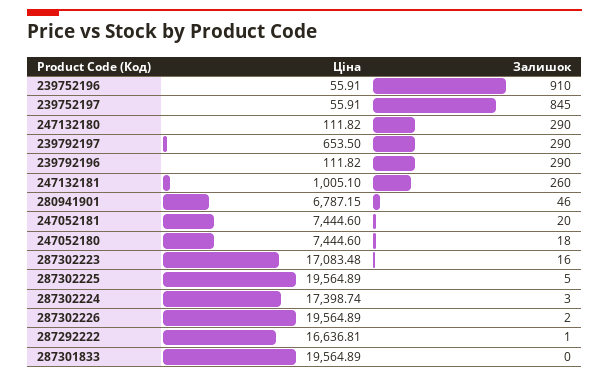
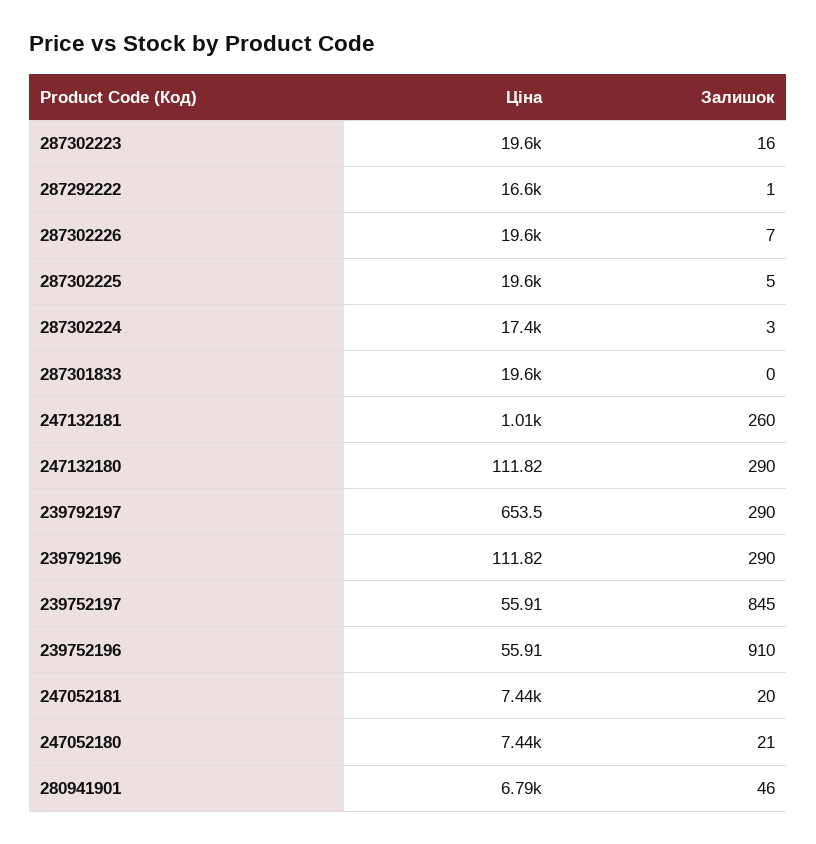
  {
    "Ціна": {
      "239752196": 55.91,
      "239752197": 55.91,
      "247132180": 111.82,
      "239792197": 653.5,
      "239792196": 111.82,
      "247132181": 1005.1,
      "280941901": 6787.15,
      "247052181": 7444.6,
      "247052180": 7444.6,
-     "287302223": 17083.48,
+     "287302223": 19600,
      "287302225": 19564.89,
      "287302224": 17398.74,
      "287302226": 19564.89,
      "287292222": 16636.81,
      "287301833": 19564.89
    },
    "Залишок": {
      "239752196": 910,
      "239752197": 845,
      "247132180": 290,
      "239792197": 290,
      "239792196": 290,
      "247132181": 260,
      "280941901": 46,
      "247052181": 20,
-     "247052180": 18,
+     "247052180": 21,
      "287302223": 16,
      "287302225": 5,
      "287302224": 3,
-     "287302226": 2,
+     "287302226": 7,
      "287292222": 1,
      "287301833": 0
    }
  }

